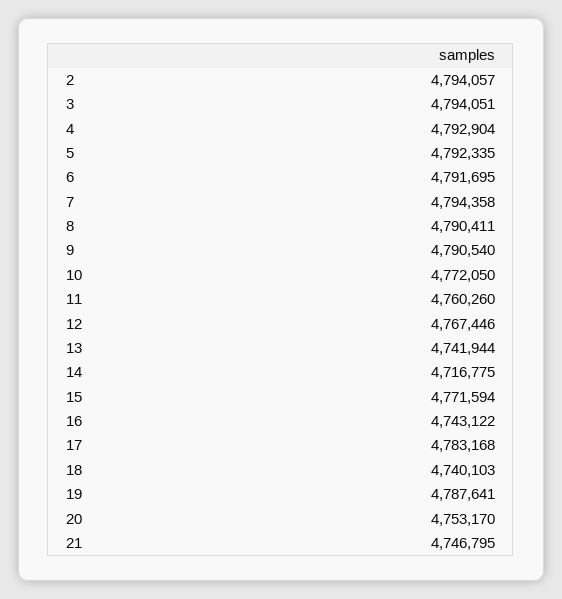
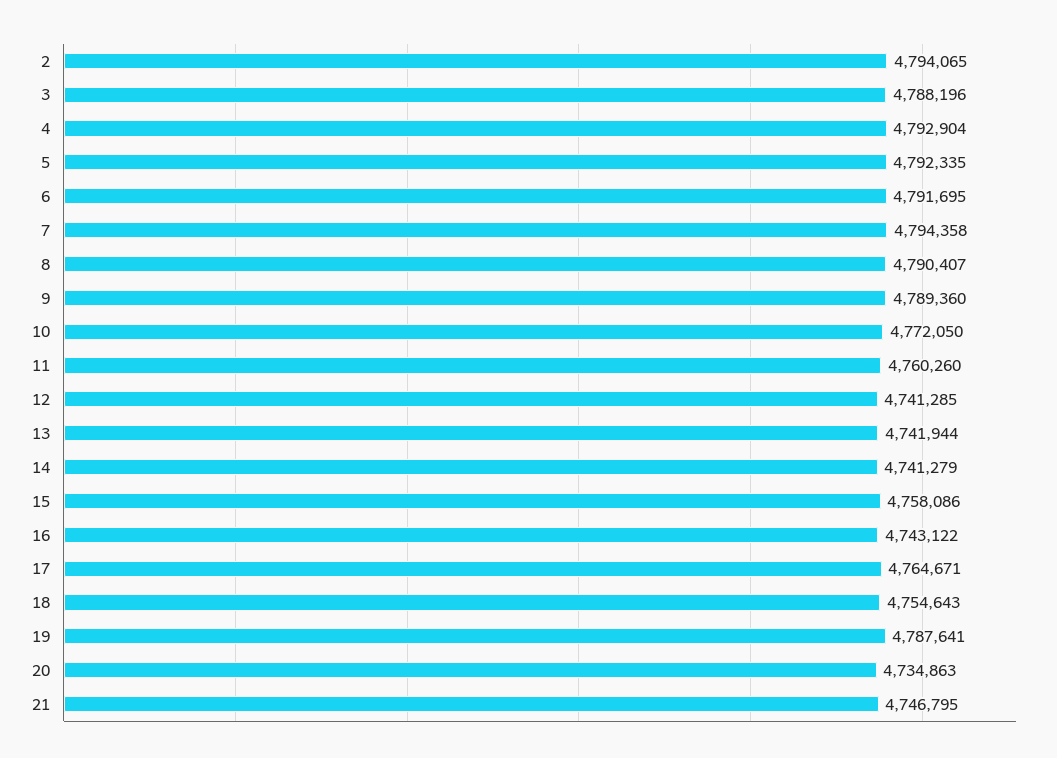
  {
-   "2": 4794057,
+   "2": 4794065,
-   "3": 4794051,
+   "3": 4788196,
    "4": 4792904,
    "5": 4792335,
    "6": 4791695,
    "7": 4794358,
-   "8": 4790411,
+   "8": 4790407,
-   "9": 4790540,
+   "9": 4789360,
    "10": 4772050,
    "11": 4760260,
-   "12": 4767446,
+   "12": 4741285,
    "13": 4741944,
-   "14": 4716775,
+   "14": 4741279,
-   "15": 4771594,
+   "15": 4758086,
    "16": 4743122,
-   "17": 4783168,
+   "17": 4764671,
-   "18": 4740103,
+   "18": 4754643,
    "19": 4787641,
-   "20": 4753170,
+   "20": 4734863,
    "21": 4746795
  }

